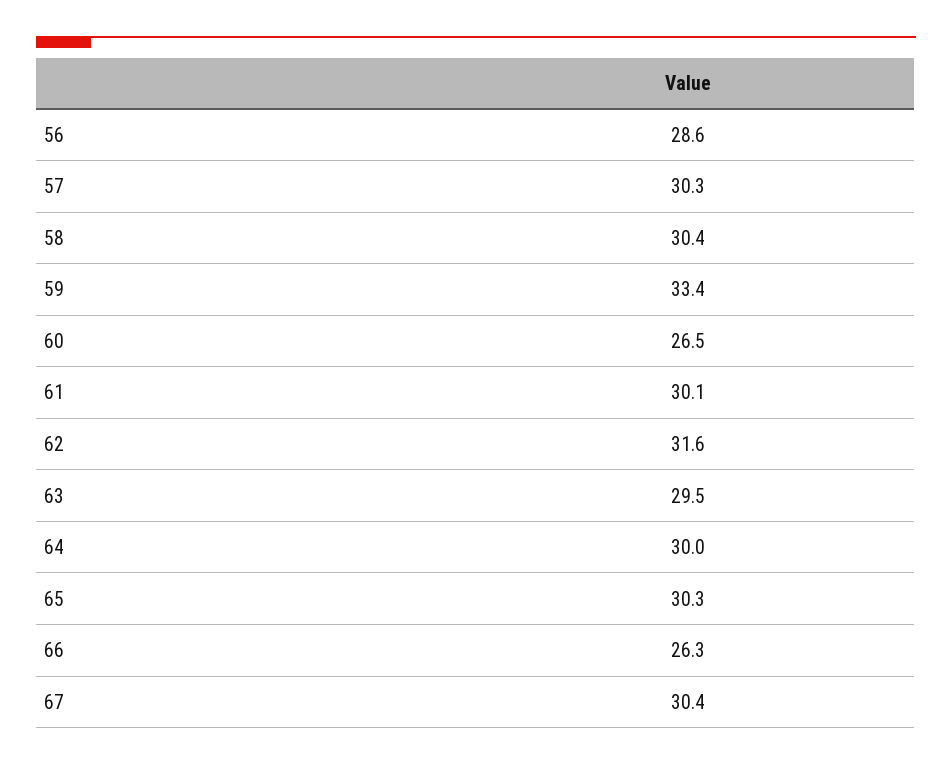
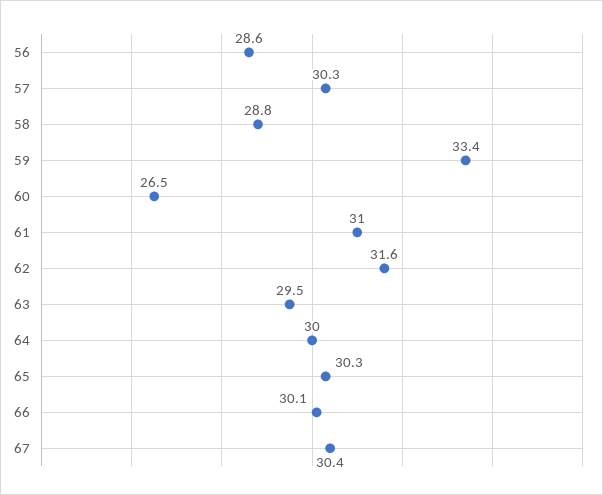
  {
    "56": 28.6,
    "57": 30.3,
-   "58": 30.4,
+   "58": 28.8,
    "59": 33.4,
    "60": 26.5,
-   "61": 30.1,
+   "61": 31,
    "62": 31.6,
    "63": 29.5,
    "64": 30,
    "65": 30.3,
-   "66": 26.3,
+   "66": 30.1,
    "67": 30.4
  }

